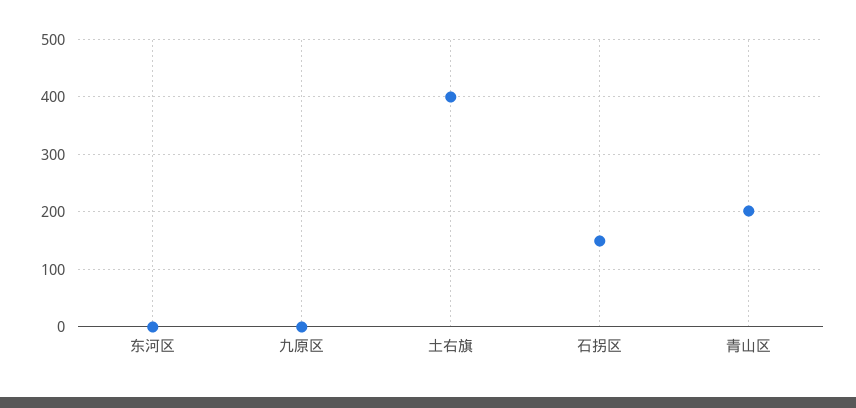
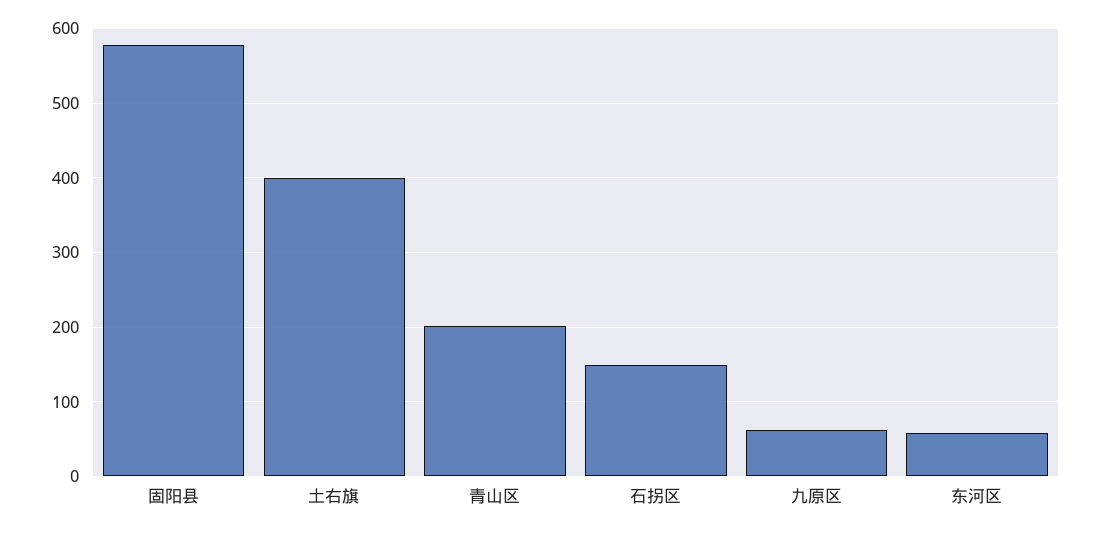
  {
-   "东河区": 0,
+   "东河区": 60,
-   "九原区": 0,
+   "九原区": 60,
    "土右旗": 400,
    "石拐区": 150,
-   "青山区": 200
+   "青山区": 200,
+   "固阳县": 580
  }

